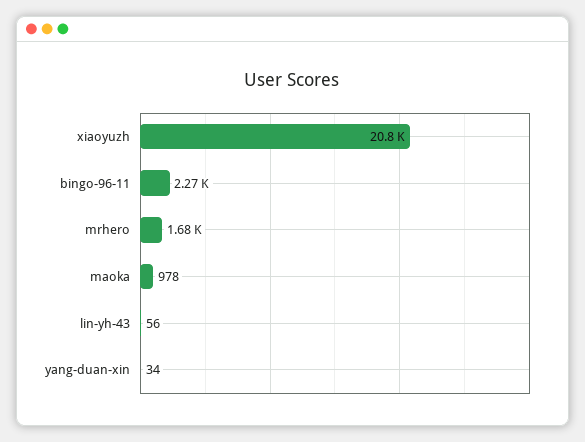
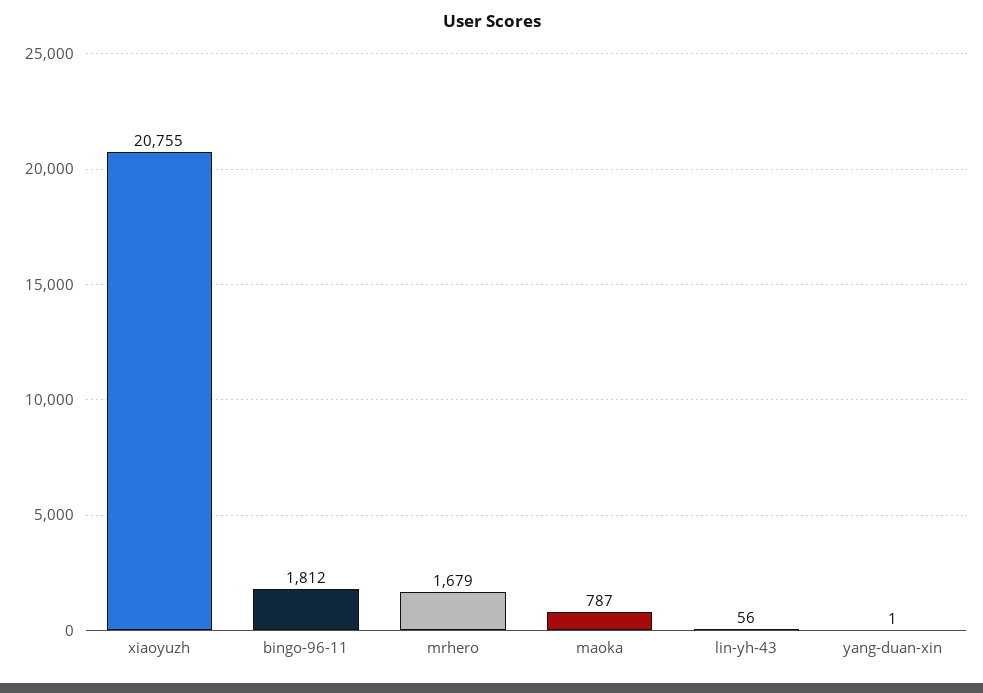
  {
    "xiaoyuzh": 20755,
-   "bingo-96-11": 2270,
+   "bingo-96-11": 1812,
    "mrhero": 1679,
-   "maoka": 978,
+   "maoka": 787,
    "lin-yh-43": 56,
-   "yang-duan-xin": 34
+   "yang-duan-xin": 1
  }

